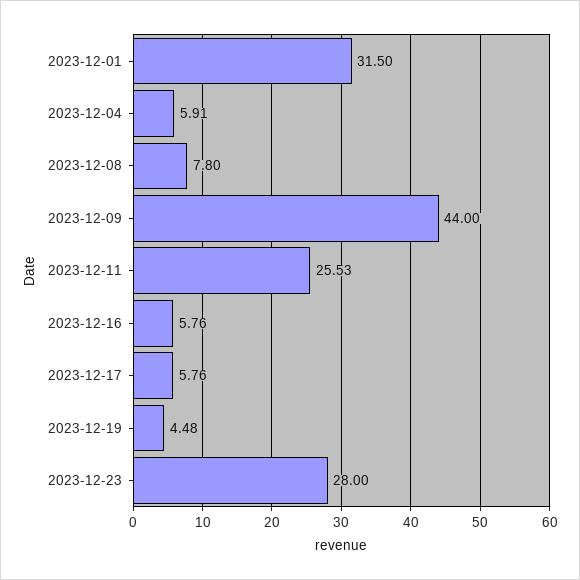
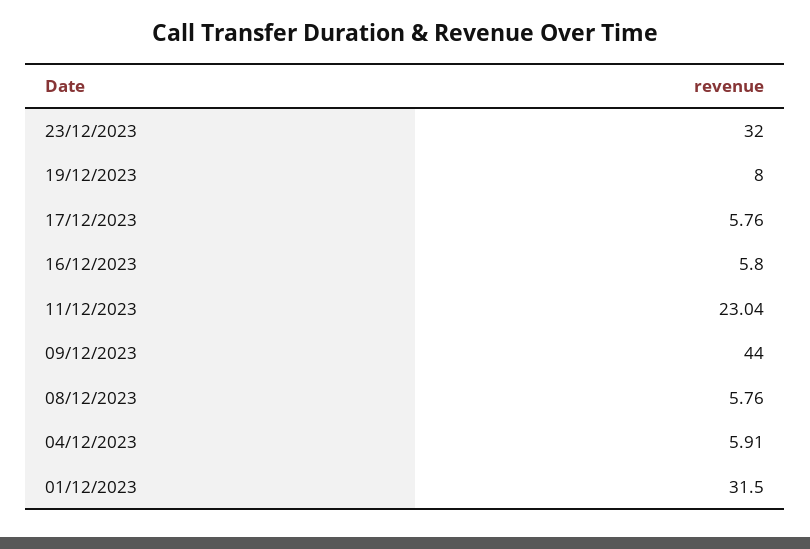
  {
    "2023-12-01": 31.5,
    "2023-12-04": 5.91,
-   "2023-12-08": 7.8,
+   "2023-12-08": 5.76,
    "2023-12-09": 44,
-   "2023-12-11": 25.53,
+   "2023-12-11": 23.04,
-   "2023-12-16": 5.76,
+   "2023-12-16": 5.8,
    "2023-12-17": 5.76,
-   "2023-12-19": 4.48,
+   "2023-12-19": 8,
-   "2023-12-23": 28
+   "2023-12-23": 32
  }

